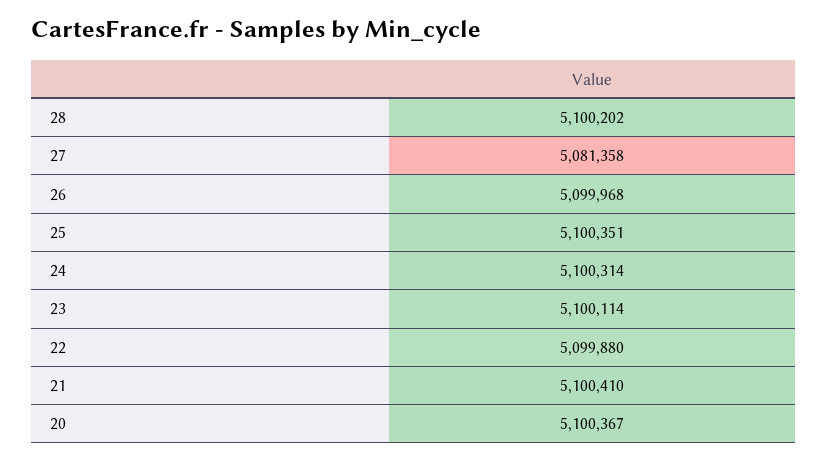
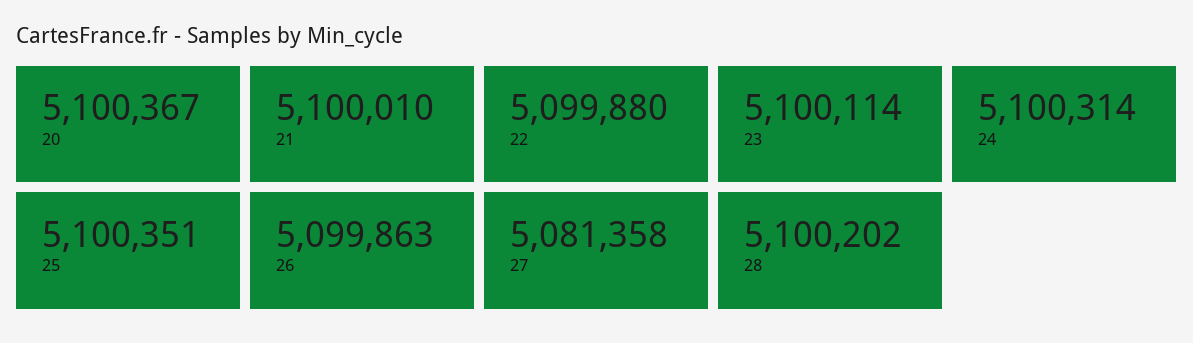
  {
    "28": 5100202,
    "27": 5081358,
-   "26": 5099968,
+   "26": 5099863,
    "25": 5100351,
    "24": 5100314,
    "23": 5100114,
    "22": 5099880,
-   "21": 5100410,
+   "21": 5100010,
    "20": 5100367
  }

